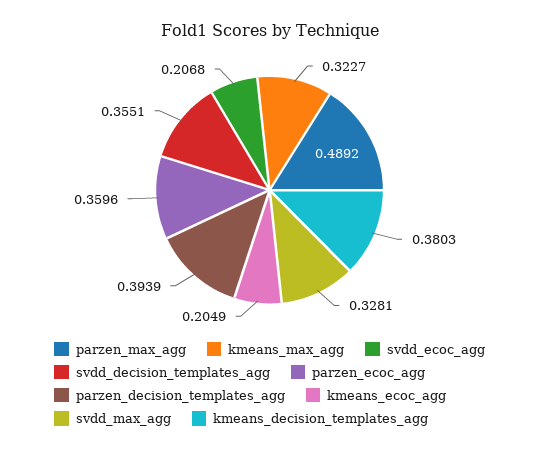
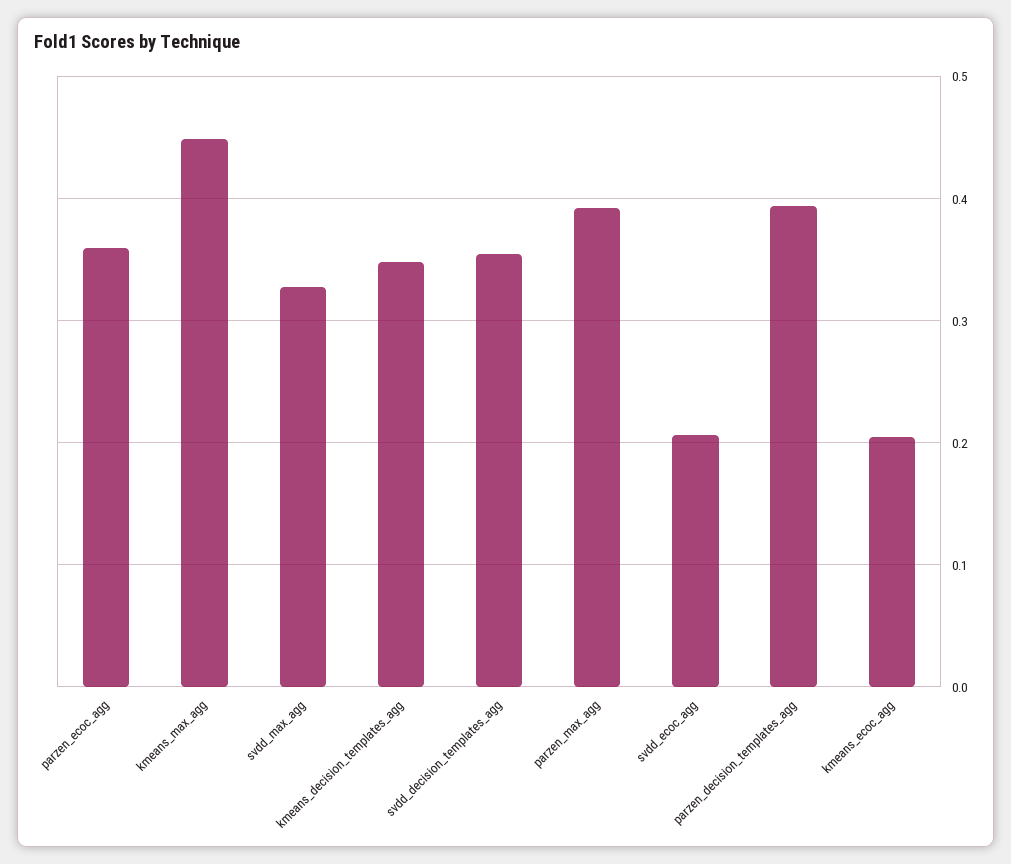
  {
-   "parzen_max_agg": 0.4892,
+   "parzen_max_agg": 0.39,
-   "kmeans_max_agg": 0.3227,
+   "kmeans_max_agg": 0.45,
    "svdd_ecoc_agg": 0.2068,
    "svdd_decision_templates_agg": 0.3551,
    "parzen_ecoc_agg": 0.3596,
    "parzen_decision_templates_agg": 0.3939,
    "kmeans_ecoc_agg": 0.2049,
    "svdd_max_agg": 0.3281,
-   "kmeans_decision_templates_agg": 0.3803
+   "kmeans_decision_templates_agg": 0.35
  }

